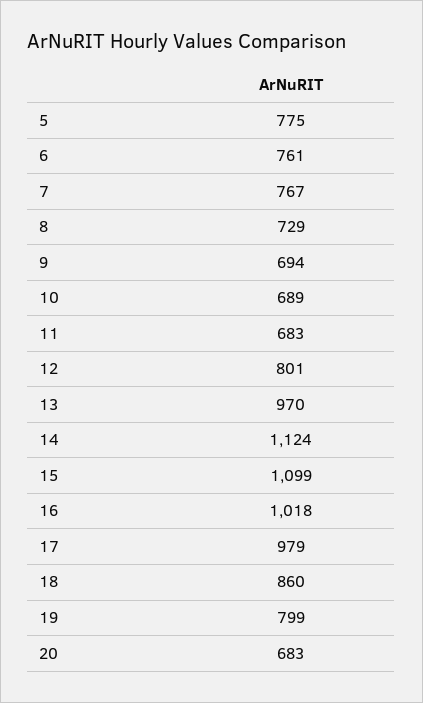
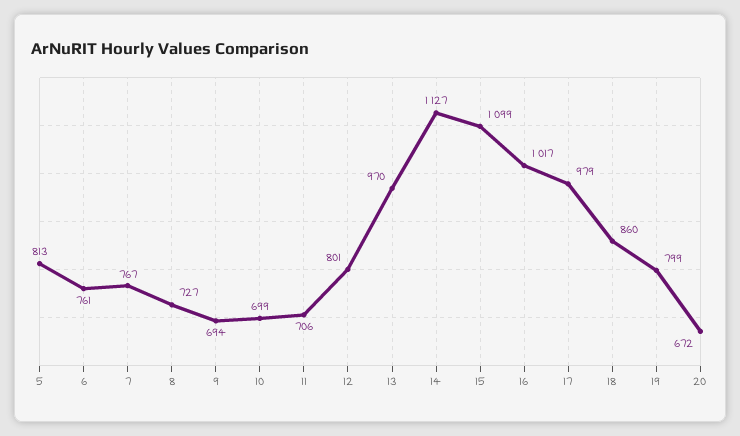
  {
-   "5": 775,
+   "5": 813,
    "6": 761,
    "7": 767,
-   "8": 729,
+   "8": 727,
    "9": 694,
-   "10": 689,
+   "10": 699,
-   "11": 683,
+   "11": 706,
    "12": 801,
    "13": 970,
-   "14": 1124,
+   "14": 1127,
    "15": 1099,
-   "16": 1018,
+   "16": 1017,
    "17": 979,
    "18": 860,
    "19": 799,
-   "20": 683
+   "20": 672
  }

